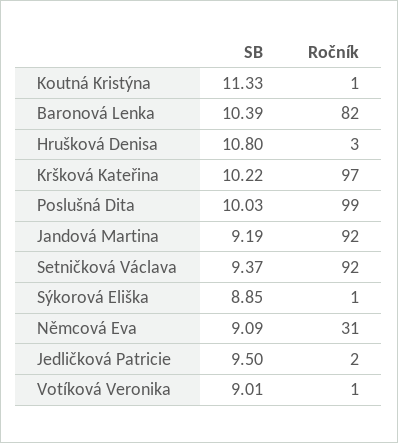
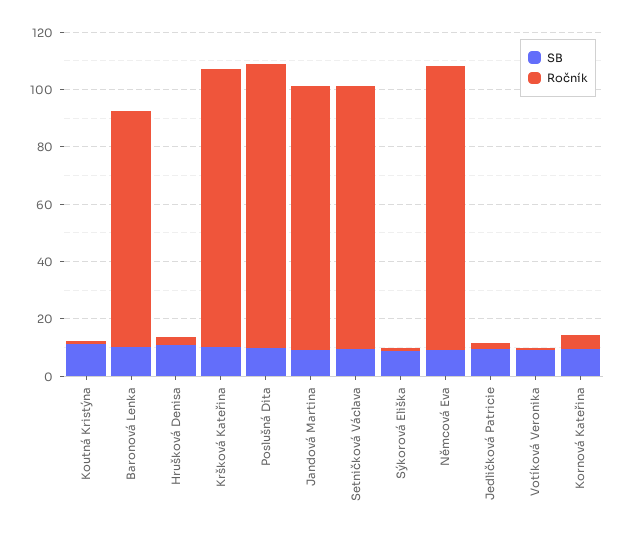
  {
    "SB": {
      "Koutná Kristýna": 11.33,
      "Baronová Lenka": 10.39,
      "Hrušková Denisa": 10.8,
      "Kršková Kateřina": 10.22,
      "Poslušná Dita": 10.03,
      "Jandová Martina": 9.19,
      "Setničková Václava": 9.37,
      "Sýkorová Eliška": 8.85,
      "Němcová Eva": 9.09,
      "Jedličková Patricie": 9.5,
-     "Votíková Veronika": 9.01
+     "Votíková Veronika": 9.01,
+     "Kornová Kateřina": 10
    },
    "Ročník": {
      "Koutná Kristýna": 1,
      "Baronová Lenka": 82,
      "Hrušková Denisa": 3,
      "Kršková Kateřina": 97,
      "Poslušná Dita": 99,
      "Jandová Martina": 92,
      "Setničková Václava": 92,
      "Sýkorová Eliška": 1,
-     "Němcová Eva": 31,
+     "Němcová Eva": 100,
      "Jedličková Patricie": 2,
-     "Votíková Veronika": 1
+     "Votíková Veronika": 1,
+     "Kornová Kateřina": 5
    }
  }

